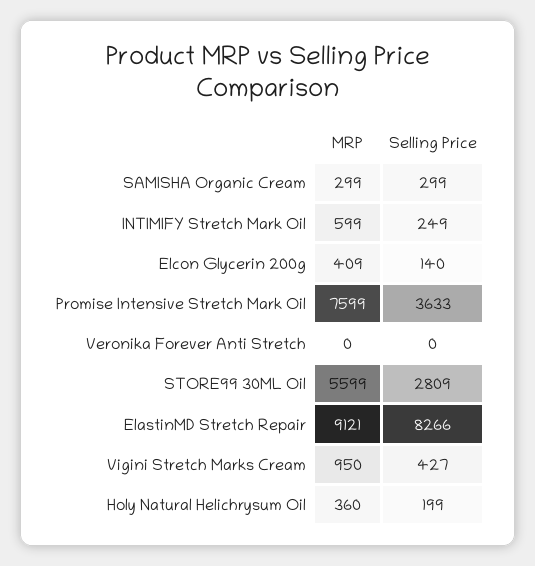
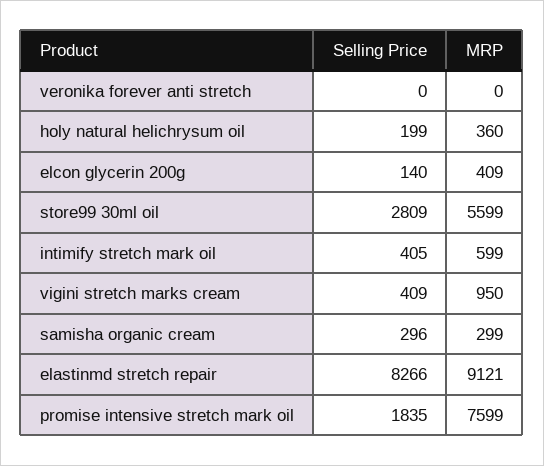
  {
    "MRP": {
      "SAMISHA Organic Cream": 299,
      "INTIMIFY Stretch Mark Oil": 599,
      "Elcon Glycerin 200g": 409,
      "Promise Intensive Stretch Mark Oil": 7599,
      "Veronika Forever Anti Stretch": 0,
      "STORE99 30ML Oil": 5599,
      "ElastinMD Stretch Repair": 9121,
      "Vigini Stretch Marks Cream": 950,
      "Holy Natural Helichrysum Oil": 360
    },
    "Selling Price": {
-     "SAMISHA Organic Cream": 299,
+     "SAMISHA Organic Cream": 296,
-     "INTIMIFY Stretch Mark Oil": 249,
+     "INTIMIFY Stretch Mark Oil": 405,
      "Elcon Glycerin 200g": 140,
-     "Promise Intensive Stretch Mark Oil": 3633,
+     "Promise Intensive Stretch Mark Oil": 1835,
      "Veronika Forever Anti Stretch": 0,
      "STORE99 30ML Oil": 2809,
      "ElastinMD Stretch Repair": 8266,
-     "Vigini Stretch Marks Cream": 427,
+     "Vigini Stretch Marks Cream": 409,
      "Holy Natural Helichrysum Oil": 199
    }
  }

